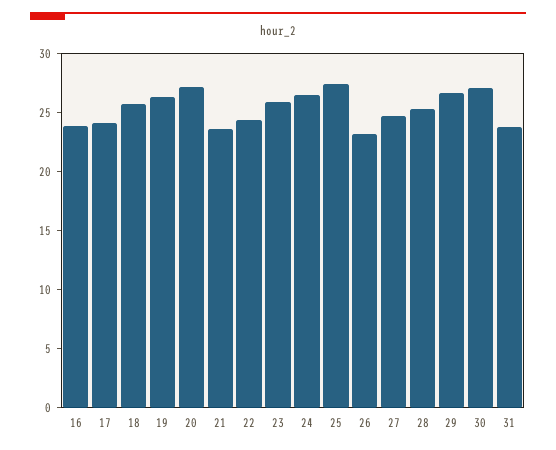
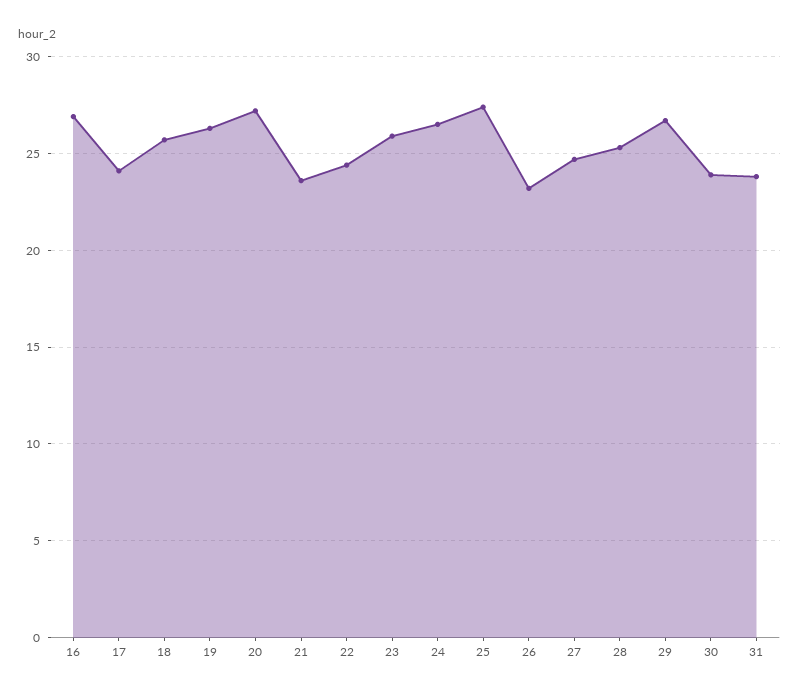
  {
-   "16": 24,
+   "16": 27,
    "17": 24,
    "18": 25.5,
    "19": 26.5,
    "20": 27,
    "21": 23.5,
    "22": 24.5,
    "23": 26,
    "24": 26.5,
    "25": 27.5,
    "26": 23,
    "27": 24.5,
    "28": 25.5,
    "29": 26.5,
-   "30": 27,
+   "30": 24,
    "31": 24
  }

